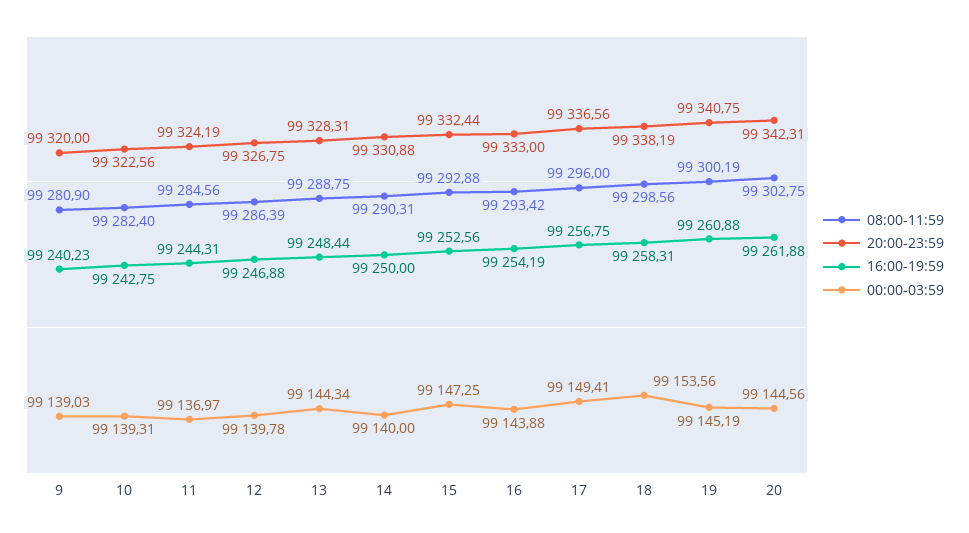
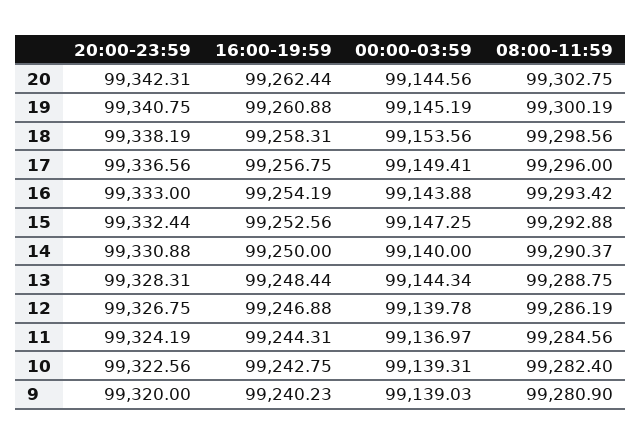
  {
    "08:00-11:59": {
      "9": 99280.9,
      "10": 99282.4,
      "11": 99284.56,
-     "12": 99286.39,
+     "12": 99286.19,
      "13": 99288.75,
-     "14": 99290.31,
+     "14": 99290.37,
      "15": 99292.88,
      "16": 99293.42,
      "17": 99296,
      "18": 99298.56,
      "19": 99300.19,
      "20": 99302.75
    },
    "20:00-23:59": {
      "9": 99320,
      "10": 99322.56,
      "11": 99324.19,
      "12": 99326.75,
      "13": 99328.31,
      "14": 99330.88,
      "15": 99332.44,
      "16": 99333,
      "17": 99336.56,
      "18": 99338.19,
      "19": 99340.75,
      "20": 99342.31
    },
    "16:00-19:59": {
      "9": 99240.23,
      "10": 99242.75,
      "11": 99244.31,
      "12": 99246.88,
      "13": 99248.44,
      "14": 99250,
      "15": 99252.56,
      "16": 99254.19,
      "17": 99256.75,
      "18": 99258.31,
      "19": 99260.88,
-     "20": 99261.88
+     "20": 99262.44
    },
    "00:00-03:59": {
      "9": 99139.03,
      "10": 99139.31,
      "11": 99136.97,
      "12": 99139.78,
      "13": 99144.34,
      "14": 99140,
      "15": 99147.25,
      "16": 99143.88,
      "17": 99149.41,
      "18": 99153.56,
      "19": 99145.19,
      "20": 99144.56
    }
  }

